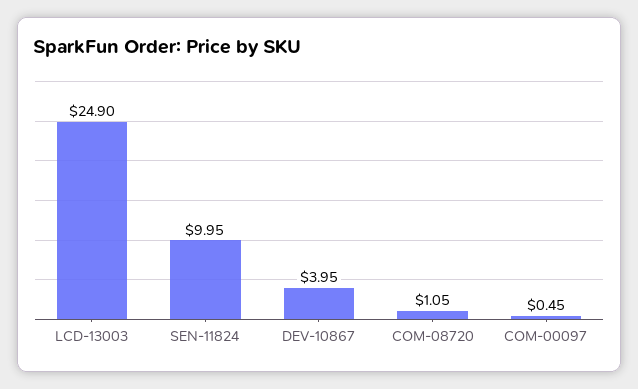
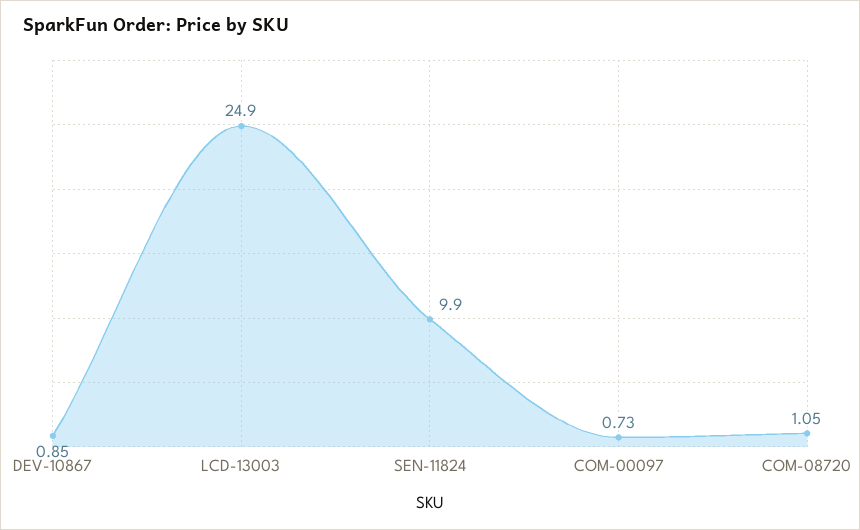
  {
    "LCD-13003": 24.9,
-   "SEN-11824": 9.95,
+   "SEN-11824": 9.9,
-   "DEV-10867": 3.95,
+   "DEV-10867": 0.85,
    "COM-08720": 1.05,
-   "COM-00097": 0.45
+   "COM-00097": 0.73
  }

